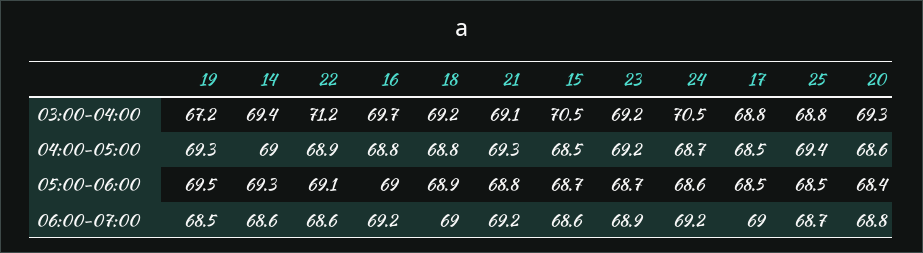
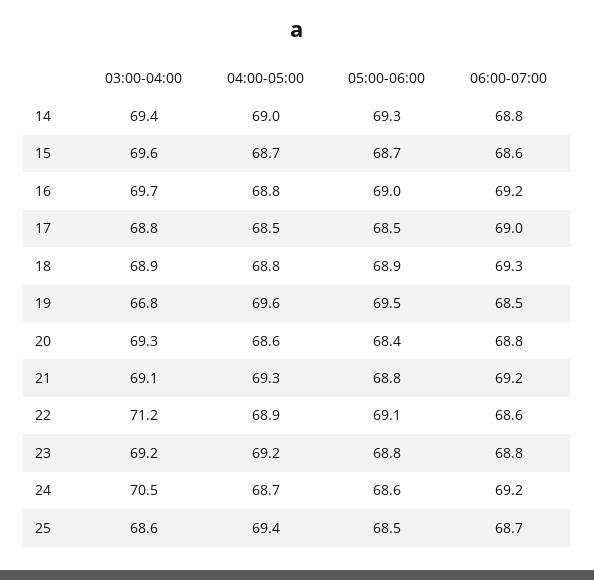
  {
    "19": {
-     "03:00-04:00": 67.2,
+     "03:00-04:00": 66.8,
-     "04:00-05:00": 69.3,
+     "04:00-05:00": 69.6,
      "05:00-06:00": 69.5,
      "06:00-07:00": 68.5
    },
    "14": {
      "03:00-04:00": 69.4,
      "04:00-05:00": 69,
      "05:00-06:00": 69.3,
-     "06:00-07:00": 68.6
+     "06:00-07:00": 68.8
    },
    "22": {
      "03:00-04:00": 71.2,
      "04:00-05:00": 68.9,
      "05:00-06:00": 69.1,
      "06:00-07:00": 68.6
    },
    "16": {
      "03:00-04:00": 69.7,
      "04:00-05:00": 68.8,
      "05:00-06:00": 69,
      "06:00-07:00": 69.2
    },
    "18": {
-     "03:00-04:00": 69.2,
+     "03:00-04:00": 68.9,
      "04:00-05:00": 68.8,
      "05:00-06:00": 68.9,
-     "06:00-07:00": 69
+     "06:00-07:00": 69.3
    },
    "21": {
      "03:00-04:00": 69.1,
      "04:00-05:00": 69.3,
      "05:00-06:00": 68.8,
      "06:00-07:00": 69.2
    },
    "15": {
-     "03:00-04:00": 70.5,
+     "03:00-04:00": 69.6,
-     "04:00-05:00": 68.5,
+     "04:00-05:00": 68.7,
      "05:00-06:00": 68.7,
      "06:00-07:00": 68.6
    },
    "23": {
      "03:00-04:00": 69.2,
      "04:00-05:00": 69.2,
-     "05:00-06:00": 68.7,
+     "05:00-06:00": 68.8,
-     "06:00-07:00": 68.9
+     "06:00-07:00": 68.8
    },
    "24": {
      "03:00-04:00": 70.5,
      "04:00-05:00": 68.7,
      "05:00-06:00": 68.6,
      "06:00-07:00": 69.2
    },
    "17": {
      "03:00-04:00": 68.8,
      "04:00-05:00": 68.5,
      "05:00-06:00": 68.5,
      "06:00-07:00": 69
    },
    "25": {
-     "03:00-04:00": 68.8,
+     "03:00-04:00": 68.6,
      "04:00-05:00": 69.4,
      "05:00-06:00": 68.5,
      "06:00-07:00": 68.7
    },
    "20": {
      "03:00-04:00": 69.3,
      "04:00-05:00": 68.6,
      "05:00-06:00": 68.4,
      "06:00-07:00": 68.8
    }
  }

